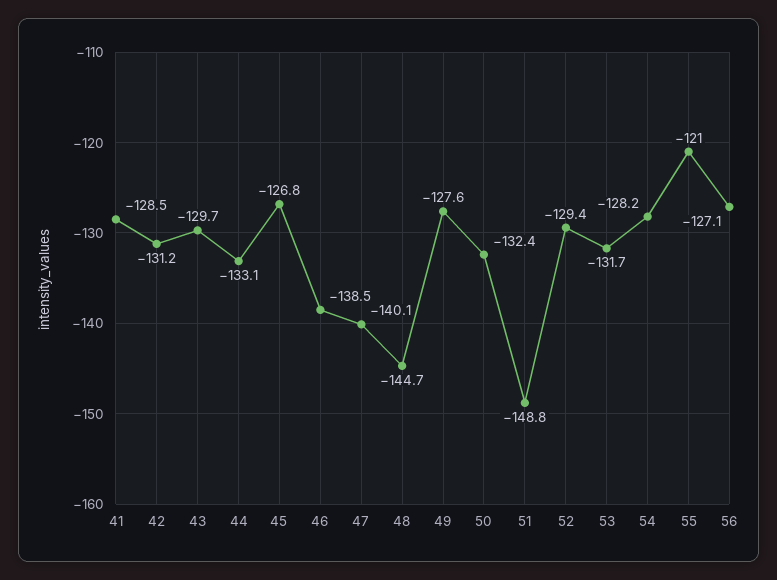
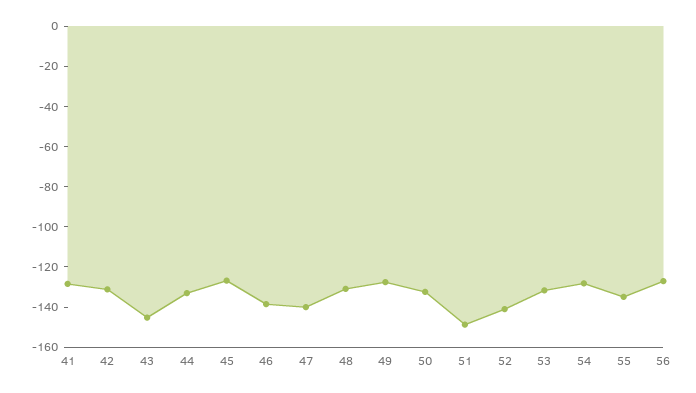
  {
    "41": -128.5,
    "42": -131.2,
-   "43": -129.7,
+   "43": -145,
    "44": -133.1,
    "45": -126.8,
    "46": -138.5,
    "47": -140.1,
-   "48": -144.7,
+   "48": -130,
    "49": -127.6,
    "50": -132.4,
    "51": -148.8,
-   "52": -129.4,
+   "52": -140,
    "53": -131.7,
    "54": -128.2,
-   "55": -121,
+   "55": -135,
    "56": -127.1
  }

